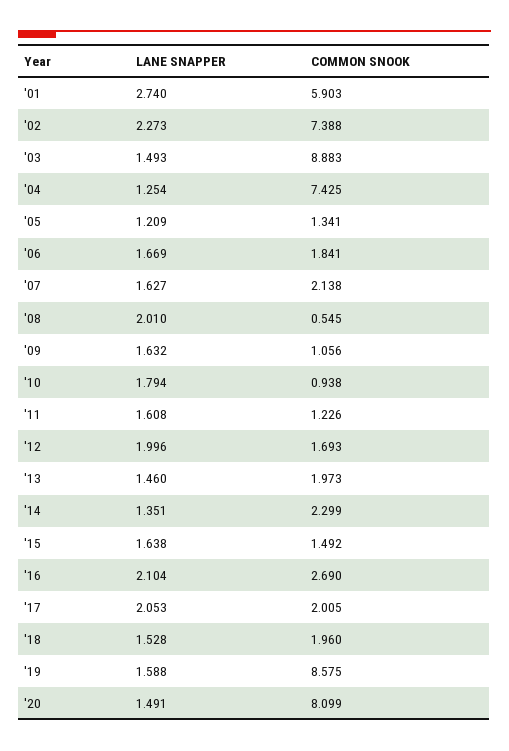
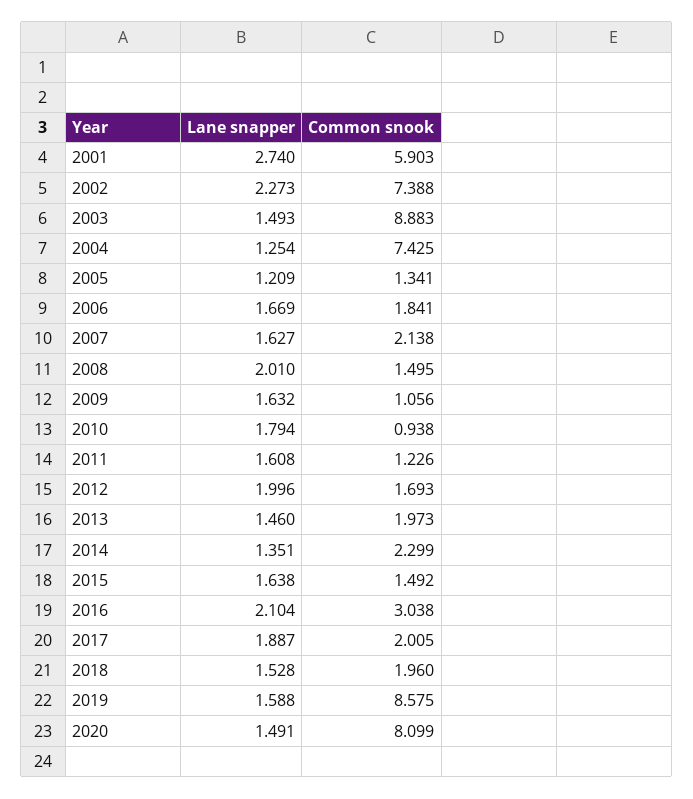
  {
    "LANE SNAPPER": {
      "'01": 2.74,
      "'02": 2.273,
      "'03": 1.493,
      "'04": 1.254,
      "'05": 1.209,
      "'06": 1.669,
      "'07": 1.627,
      "'08": 2.01,
      "'09": 1.632,
      "'10": 1.794,
      "'11": 1.608,
      "'12": 1.996,
      "'13": 1.46,
      "'14": 1.351,
      "'15": 1.638,
      "'16": 2.104,
-     "'17": 2.053,
+     "'17": 1.887,
      "'18": 1.528,
      "'19": 1.588,
      "'20": 1.491
    },
    "COMMON SNOOK": {
      "'01": 5.903,
      "'02": 7.388,
      "'03": 8.883,
      "'04": 7.425,
      "'05": 1.341,
      "'06": 1.841,
      "'07": 2.138,
-     "'08": 0.545,
+     "'08": 1.495,
      "'09": 1.056,
      "'10": 0.938,
      "'11": 1.226,
      "'12": 1.693,
      "'13": 1.973,
      "'14": 2.299,
      "'15": 1.492,
-     "'16": 2.69,
+     "'16": 3.038,
      "'17": 2.005,
      "'18": 1.96,
      "'19": 8.575,
      "'20": 8.099
    }
  }

